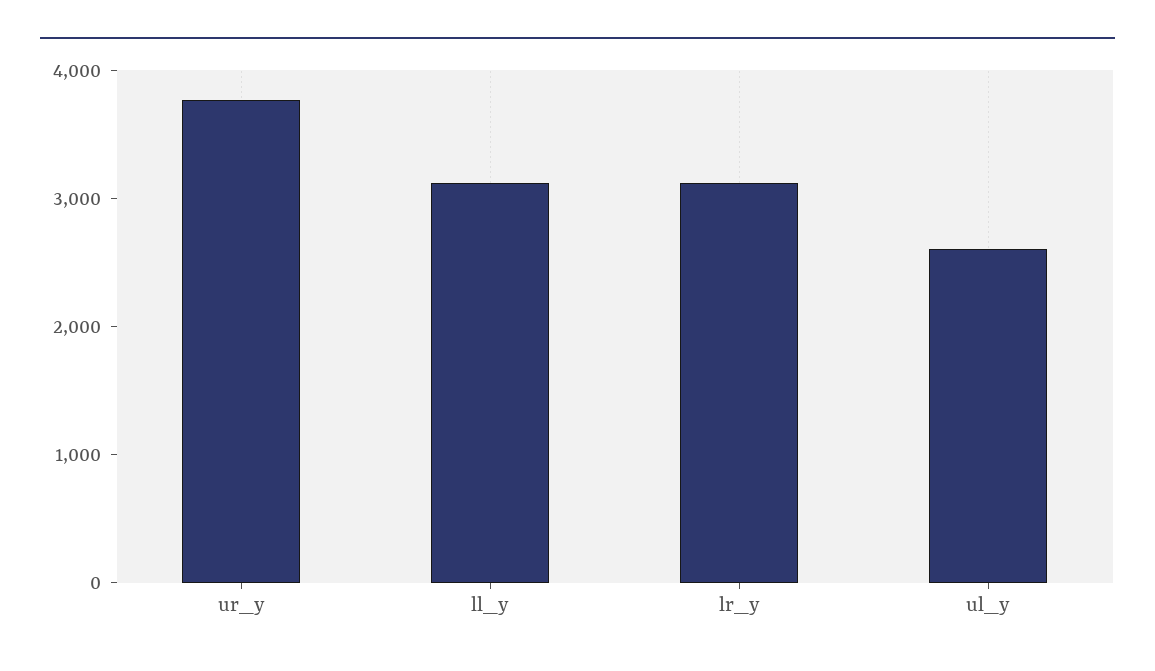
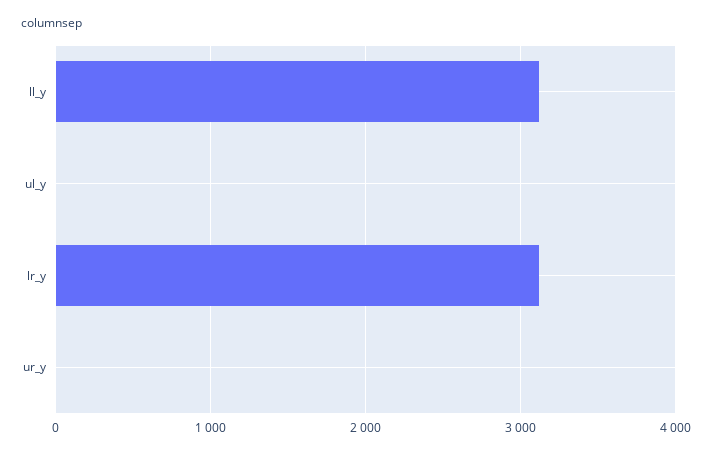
  {
-   "ur_y": 3800,
+   "ur_y": 0,
    "ll_y": 3100,
    "lr_y": 3100,
-   "ul_y": 2600
+   "ul_y": 0
  }

